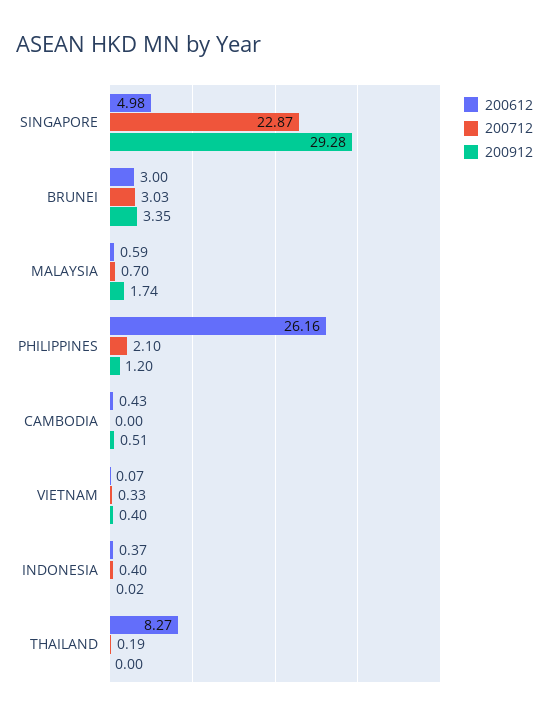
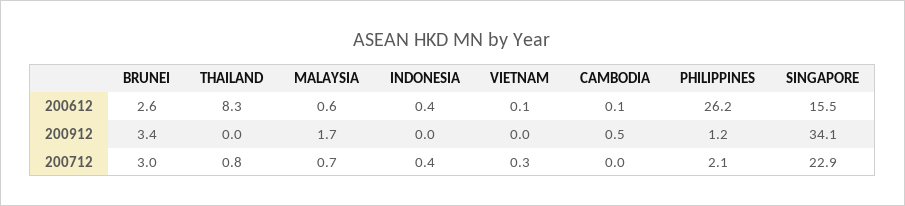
  {
    "200612": {
-     "SINGAPORE": 4.98,
+     "SINGAPORE": 15.5,
-     "BRUNEI": 3,
+     "BRUNEI": 2.6,
      "MALAYSIA": 0.59,
      "PHILIPPINES": 26.16,
-     "CAMBODIA": 0.43,
+     "CAMBODIA": 0.1,
      "VIETNAM": 0.07,
      "INDONESIA": 0.37,
      "THAILAND": 8.27
    },
    "200712": {
      "SINGAPORE": 22.87,
      "BRUNEI": 3.03,
      "MALAYSIA": 0.7,
      "PHILIPPINES": 2.1,
      "CAMBODIA": 0,
      "VIETNAM": 0.33,
      "INDONESIA": 0.4,
-     "THAILAND": 0.19
+     "THAILAND": 0.8
    },
    "200912": {
-     "SINGAPORE": 29.28,
+     "SINGAPORE": 34.1,
      "BRUNEI": 3.35,
      "MALAYSIA": 1.74,
      "PHILIPPINES": 1.2,
      "CAMBODIA": 0.51,
-     "VIETNAM": 0.4,
+     "VIETNAM": 0,
      "INDONESIA": 0.02,
      "THAILAND": 0
    }
  }

